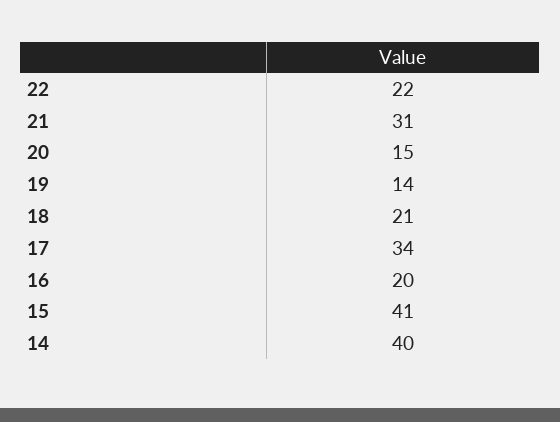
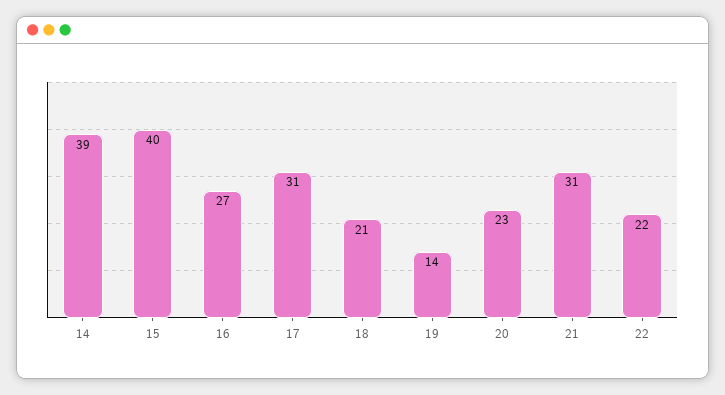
  {
    "22": 22,
    "21": 31,
-   "20": 15,
+   "20": 23,
    "19": 14,
    "18": 21,
-   "17": 34,
+   "17": 31,
-   "16": 20,
+   "16": 27,
-   "15": 41,
+   "15": 40,
-   "14": 40
+   "14": 39
  }

